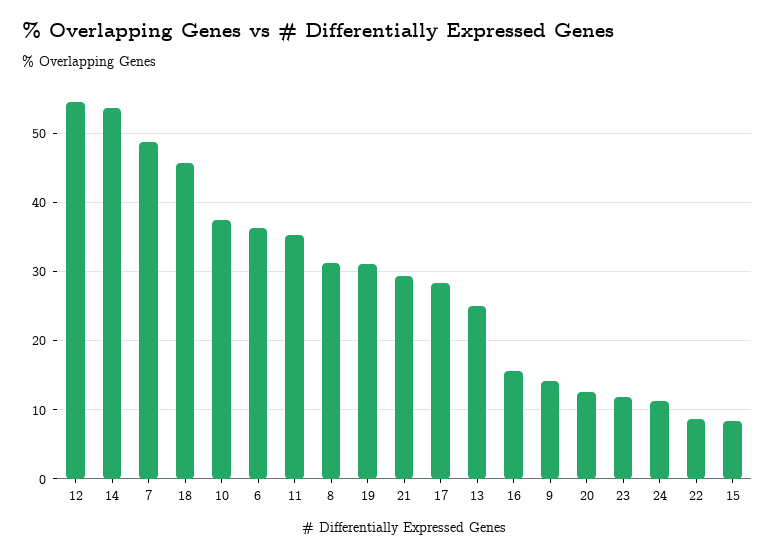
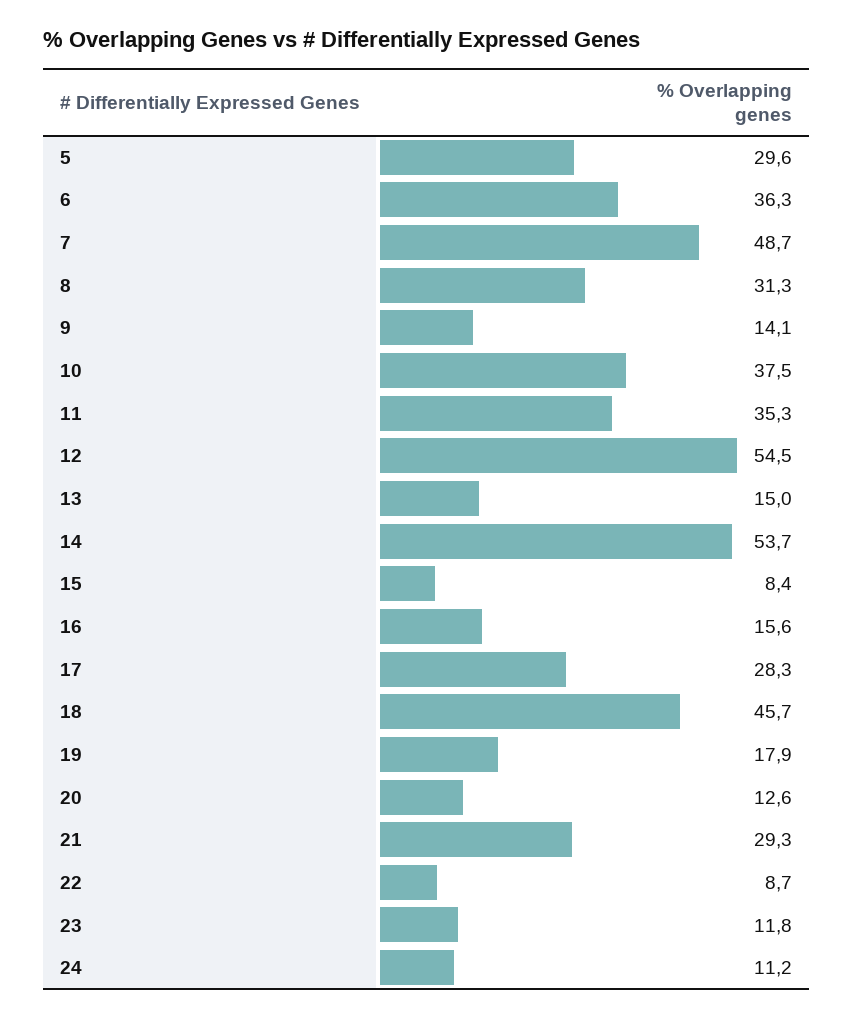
  {
    "12": 54.5,
    "14": 53.7,
    "7": 48.7,
    "18": 45.7,
    "10": 37.5,
    "6": 36.3,
    "11": 35.3,
    "8": 31.3,
-   "19": 31,
+   "19": 17.9,
    "21": 29.3,
    "17": 28.3,
-   "13": 25,
+   "13": 15,
    "16": 15.6,
    "9": 14.1,
    "20": 12.6,
    "23": 11.8,
    "24": 11.2,
    "22": 8.7,
-   "15": 8.4
+   "15": 8.4,
+   "5": 29.6
  }

